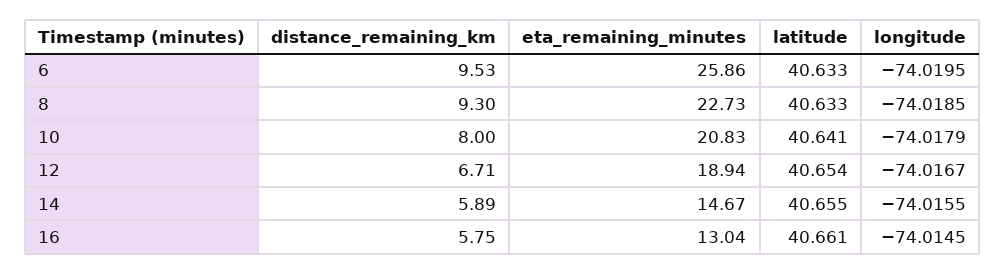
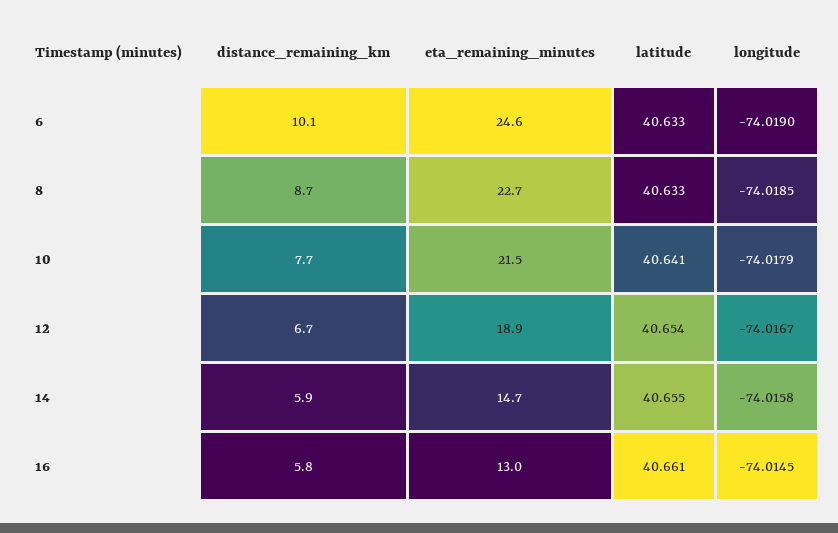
  {
    "distance_remaining_km": {
-     "6": 9.53,
+     "6": 10.1,
-     "8": 9.3,
+     "8": 8.7,
-     "10": 8,
+     "10": 7.7,
      "12": 6.71,
      "14": 5.89,
      "16": 5.75
    },
    "eta_remaining_minutes": {
-     "6": 25.86,
+     "6": 24.6,
      "8": 22.73,
-     "10": 20.83,
+     "10": 21.5,
      "12": 18.94,
      "14": 14.67,
      "16": 13.04
    },
    "latitude": {
      "6": 40.633,
      "8": 40.633,
      "10": 40.641,
      "12": 40.654,
      "14": 40.655,
      "16": 40.661
    },
    "longitude": {
-     "6": -74.0195,
+     "6": -74.019,
      "8": -74.0185,
      "10": -74.0179,
      "12": -74.0167,
-     "14": -74.0155,
+     "14": -74.0158,
      "16": -74.0145
    }
  }

